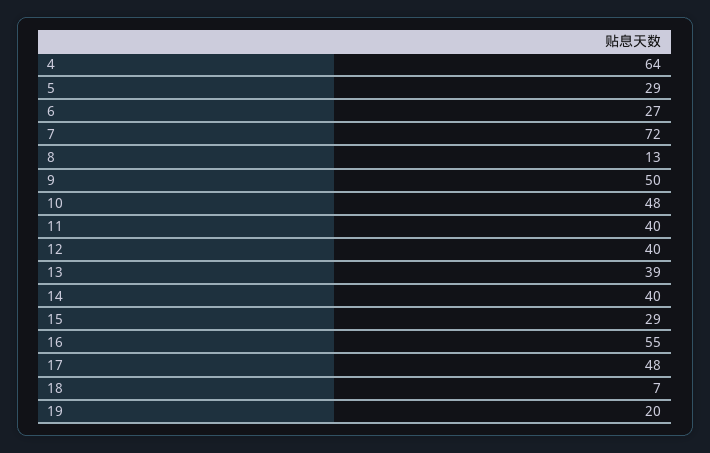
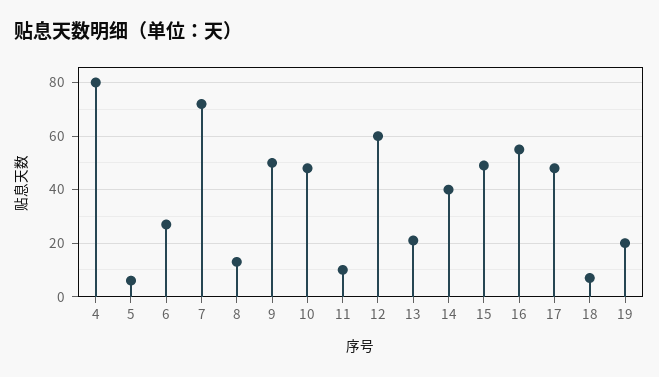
  {
-   "4": 64,
+   "4": 80,
-   "5": 29,
+   "5": 5,
    "6": 27,
    "7": 72,
    "8": 13,
    "9": 50,
    "10": 48,
-   "11": 40,
+   "11": 10,
-   "12": 40,
+   "12": 60,
-   "13": 39,
+   "13": 20,
    "14": 40,
-   "15": 29,
+   "15": 50,
    "16": 55,
    "17": 48,
    "18": 7,
    "19": 20
  }

